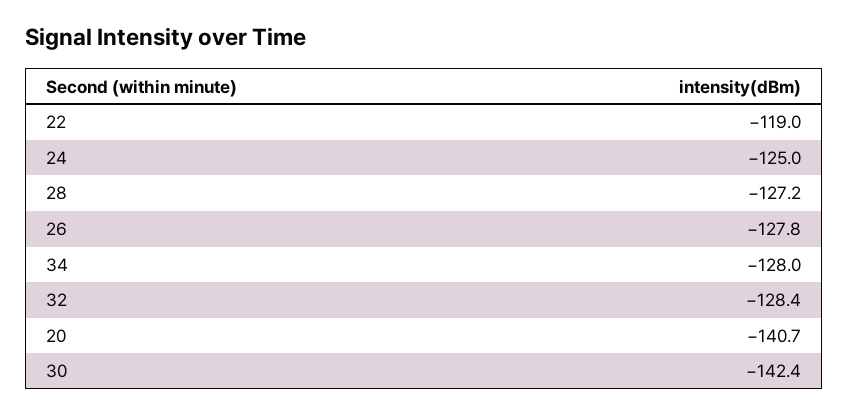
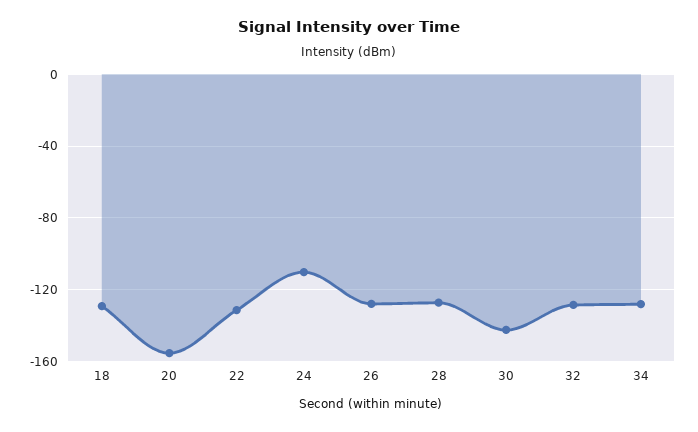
  {
-   "22": -119,
+   "22": -130,
-   "24": -125,
+   "24": -110,
    "28": -127.2,
    "26": -127.8,
    "34": -128,
    "32": -128.4,
-   "20": -140.7,
+   "20": -155,
-   "30": -142.4
+   "30": -142.4,
+   "18": -130
  }

